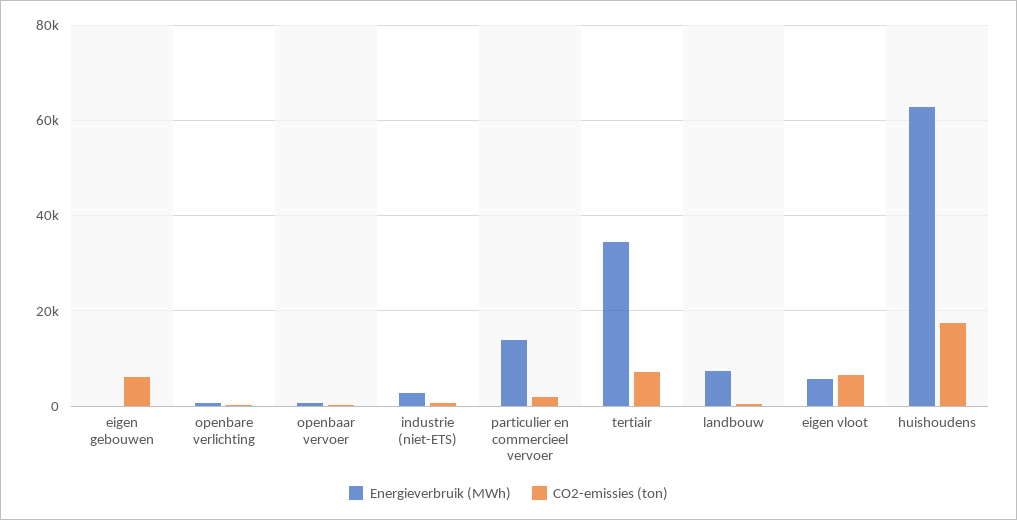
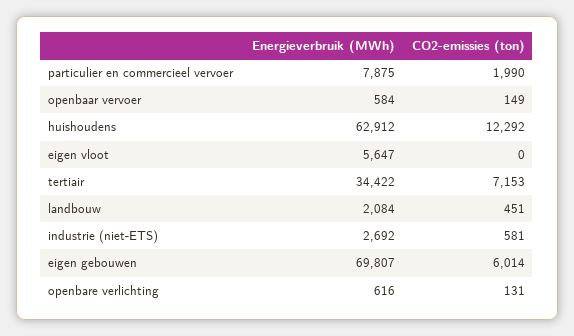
  {
    "Energieverbruik (MWh)": {
-     "eigen gebouwen": 0,
+     "eigen gebouwen": 69807,
      "openbare verlichting": 616,
      "openbaar vervoer": 584,
      "industrie (niet-ETS)": 2692,
-     "particulier en commercieel vervoer": 14000,
+     "particulier en commercieel vervoer": 7875,
      "tertiair": 34422,
-     "landbouw": 8000,
+     "landbouw": 2084,
      "eigen vloot": 5647,
      "huishoudens": 62912
    },
    "CO2-emissies (ton)": {
      "eigen gebouwen": 6014,
      "openbare verlichting": 131,
      "openbaar vervoer": 149,
      "industrie (niet-ETS)": 581,
      "particulier en commercieel vervoer": 1990,
      "tertiair": 7153,
      "landbouw": 451,
-     "eigen vloot": 6000,
+     "eigen vloot": 0,
-     "huishoudens": 18000
+     "huishoudens": 12292
    }
  }

